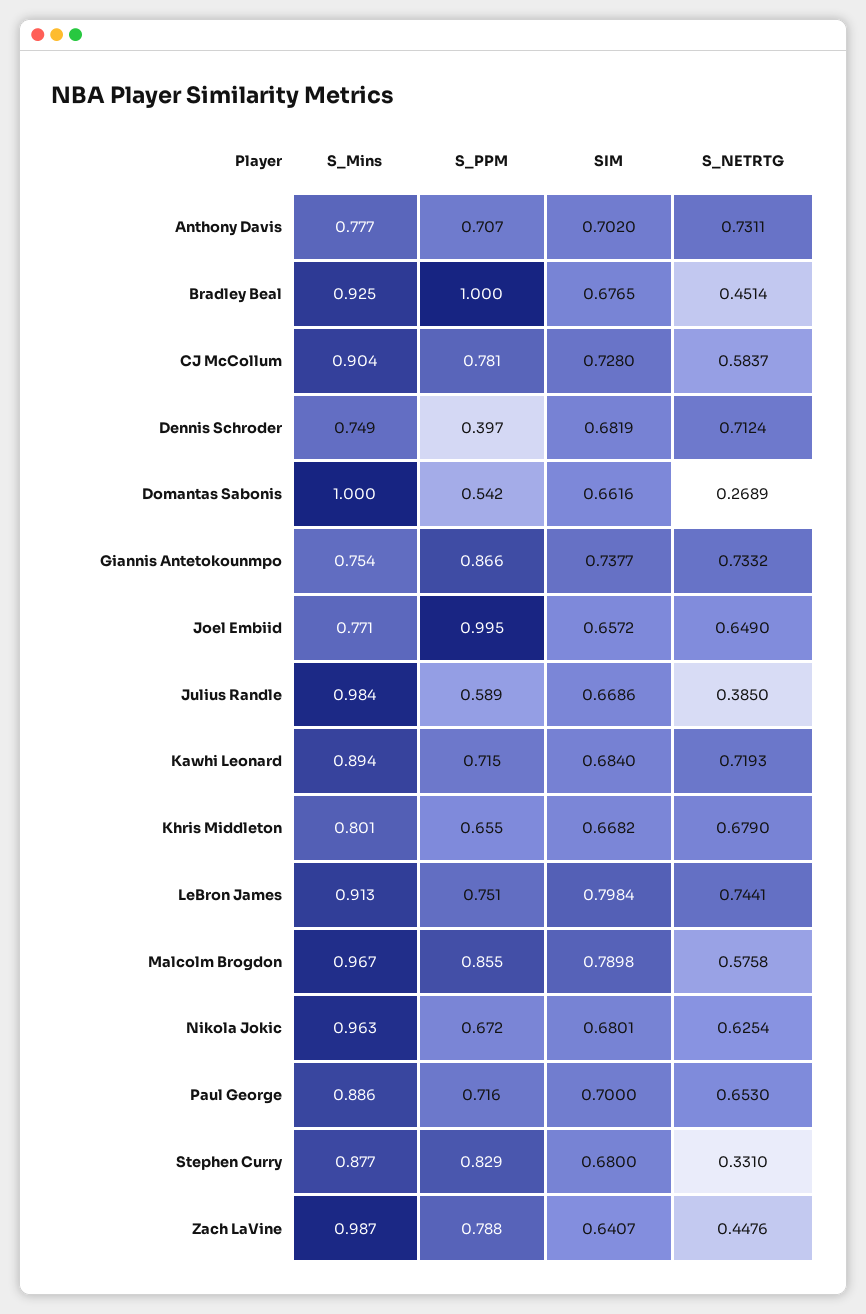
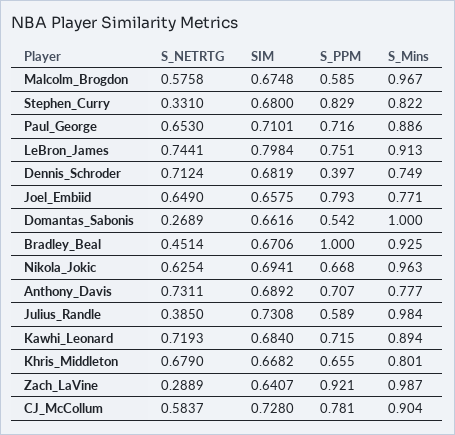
  {
    "S_Mins": {
      "Anthony Davis": 0.777,
      "Bradley Beal": 0.925,
      "CJ McCollum": 0.904,
      "Dennis Schroder": 0.749,
      "Domantas Sabonis": 1,
-     "Giannis Antetokounmpo": 0.754,
      "Joel Embiid": 0.771,
      "Julius Randle": 0.984,
      "Kawhi Leonard": 0.894,
      "Khris Middleton": 0.801,
      "LeBron James": 0.913,
      "Malcolm Brogdon": 0.967,
      "Nikola Jokic": 0.963,
      "Paul George": 0.886,
-     "Stephen Curry": 0.877,
+     "Stephen Curry": 0.822,
      "Zach LaVine": 0.987
    },
    "S_PPM": {
      "Anthony Davis": 0.707,
      "Bradley Beal": 1,
      "CJ McCollum": 0.781,
      "Dennis Schroder": 0.397,
      "Domantas Sabonis": 0.542,
-     "Giannis Antetokounmpo": 0.866,
-     "Joel Embiid": 0.995,
+     "Joel Embiid": 0.793,
      "Julius Randle": 0.589,
      "Kawhi Leonard": 0.715,
      "Khris Middleton": 0.655,
      "LeBron James": 0.751,
-     "Malcolm Brogdon": 0.855,
+     "Malcolm Brogdon": 0.585,
-     "Nikola Jokic": 0.672,
+     "Nikola Jokic": 0.668,
      "Paul George": 0.716,
      "Stephen Curry": 0.829,
-     "Zach LaVine": 0.788
+     "Zach LaVine": 0.921
    },
    "SIM": {
-     "Anthony Davis": 0.702,
+     "Anthony Davis": 0.6892,
-     "Bradley Beal": 0.6765,
+     "Bradley Beal": 0.6706,
      "CJ McCollum": 0.728,
      "Dennis Schroder": 0.6819,
      "Domantas Sabonis": 0.6616,
-     "Giannis Antetokounmpo": 0.7377,
-     "Joel Embiid": 0.6572,
+     "Joel Embiid": 0.6575,
-     "Julius Randle": 0.6686,
+     "Julius Randle": 0.7308,
      "Kawhi Leonard": 0.684,
      "Khris Middleton": 0.6682,
      "LeBron James": 0.7984,
-     "Malcolm Brogdon": 0.7898,
+     "Malcolm Brogdon": 0.6748,
-     "Nikola Jokic": 0.6801,
+     "Nikola Jokic": 0.6941,
-     "Paul George": 0.7,
+     "Paul George": 0.7101,
      "Stephen Curry": 0.68,
      "Zach LaVine": 0.6407
    },
    "S_NETRTG": {
      "Anthony Davis": 0.7311,
      "Bradley Beal": 0.4514,
      "CJ McCollum": 0.5837,
      "Dennis Schroder": 0.7124,
      "Domantas Sabonis": 0.2689,
-     "Giannis Antetokounmpo": 0.7332,
      "Joel Embiid": 0.649,
      "Julius Randle": 0.385,
      "Kawhi Leonard": 0.7193,
      "Khris Middleton": 0.679,
      "LeBron James": 0.7441,
      "Malcolm Brogdon": 0.5758,
      "Nikola Jokic": 0.6254,
      "Paul George": 0.653,
      "Stephen Curry": 0.331,
-     "Zach LaVine": 0.4476
+     "Zach LaVine": 0.2889
    }
  }

